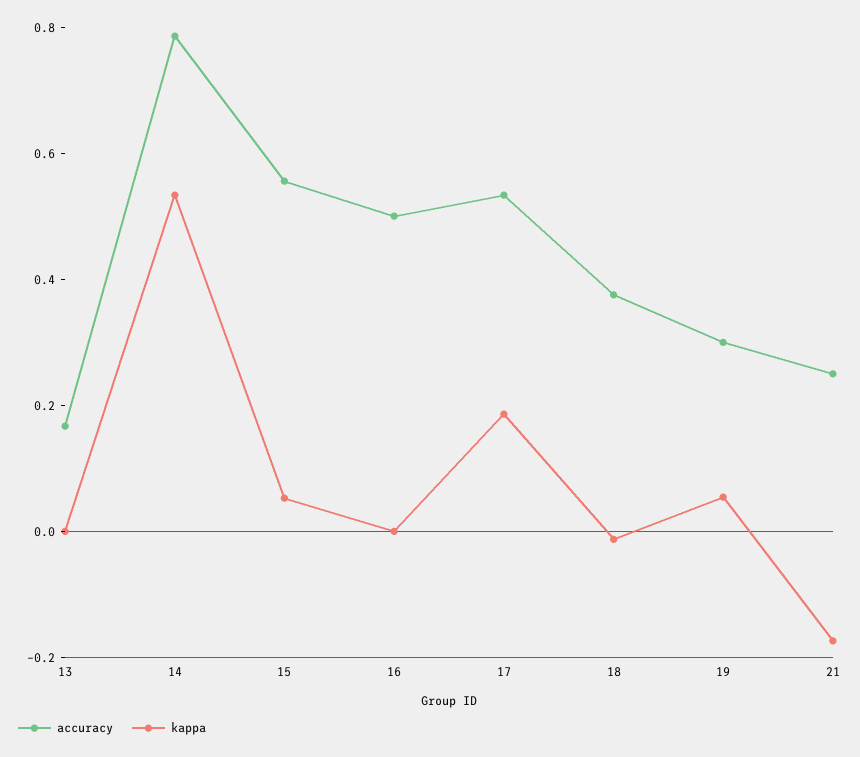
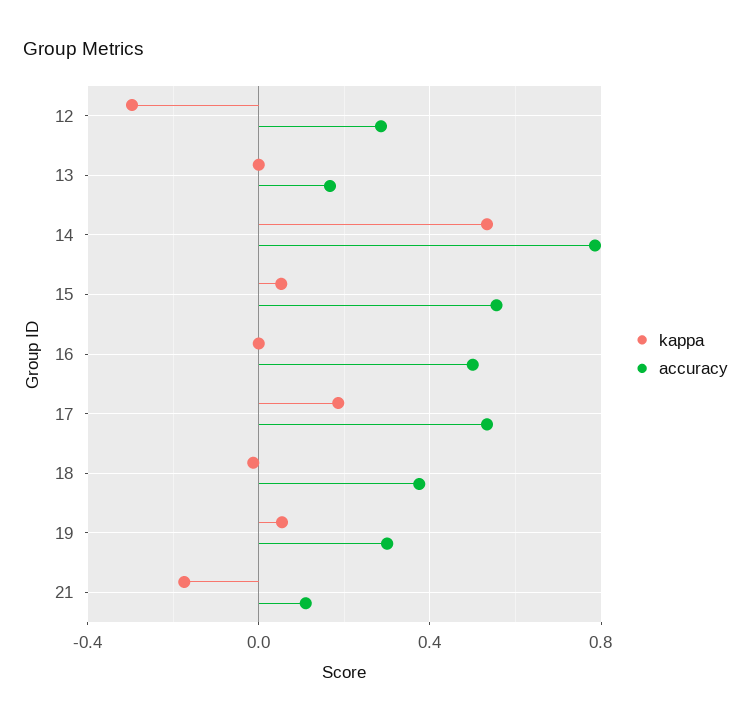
  {
    "accuracy": {
      "13": 0.15,
      "14": 0.8,
      "15": 0.55,
      "16": 0.5,
      "17": 0.55,
      "18": 0.4,
      "19": 0.3,
-     "21": 0.25
+     "21": 0.1,
+     "12": 0.3
    },
    "kappa": {
      "13": 0,
      "14": 0.55,
      "15": 0.05,
      "16": 0,
      "17": 0.2,
      "18": 0,
      "19": 0.05,
-     "21": -0.15
+     "21": -0.15,
+     "12": -0.3
    }
  }

